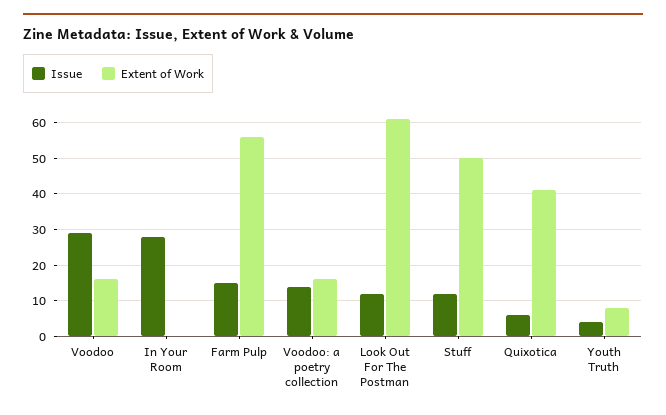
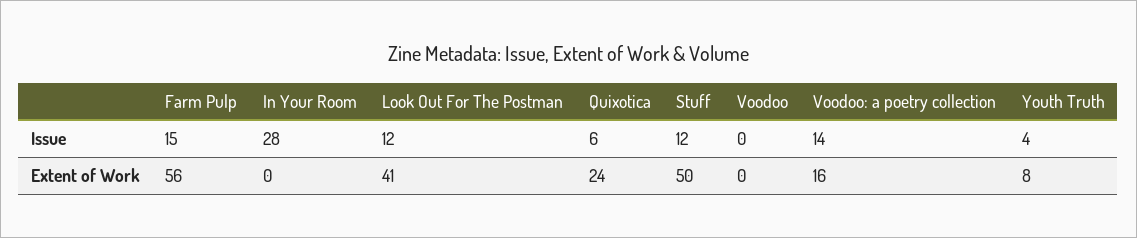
  {
    "Issue": {
-     "Voodoo": 30,
+     "Voodoo": 0,
      "In Your Room": 28,
      "Farm Pulp": 15,
      "Voodoo: a poetry collection": 14,
      "Look Out For The Postman": 12,
      "Stuff": 12,
      "Quixotica": 6,
      "Youth Truth": 4
    },
    "Extent of Work": {
-     "Voodoo": 15,
+     "Voodoo": 0,
      "In Your Room": 0,
      "Farm Pulp": 56,
      "Voodoo: a poetry collection": 16,
-     "Look Out For The Postman": 60,
+     "Look Out For The Postman": 41,
      "Stuff": 50,
-     "Quixotica": 40,
+     "Quixotica": 24,
      "Youth Truth": 8
    }
  }

